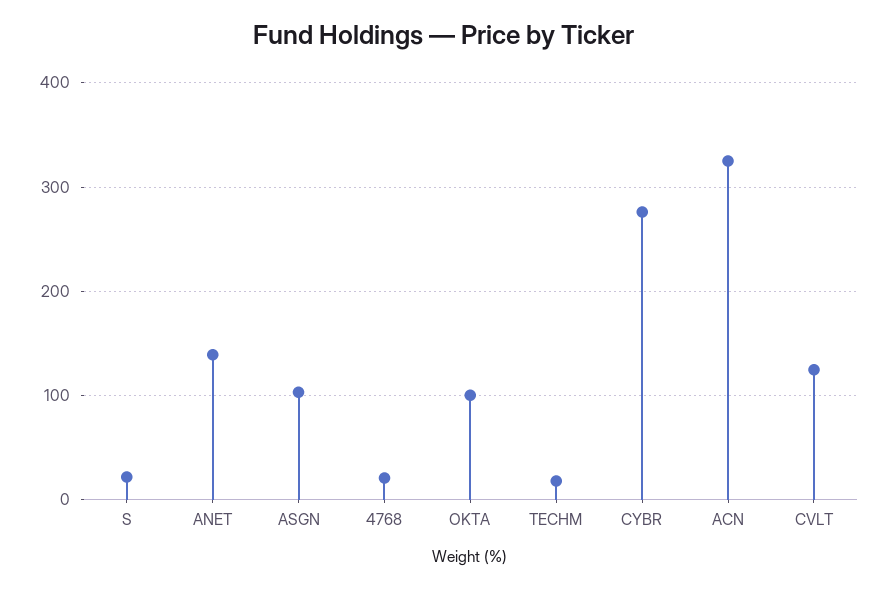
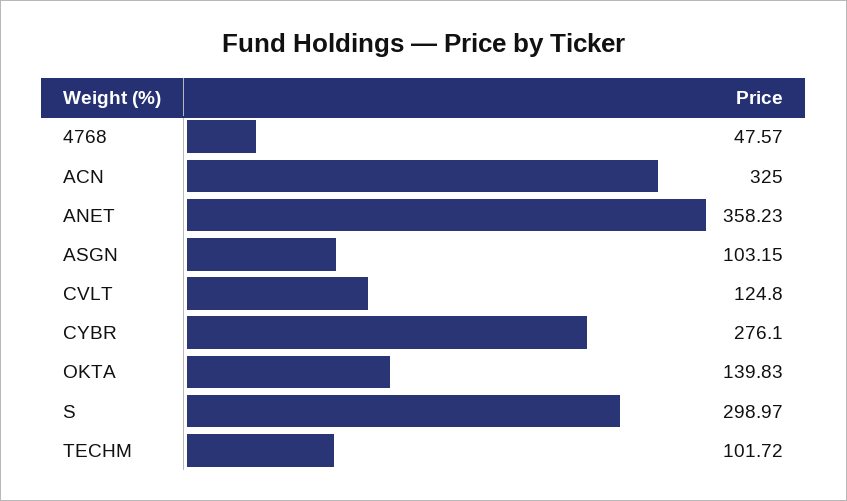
  {
-   "S": 20,
+   "S": 298.97,
-   "ANET": 140,
+   "ANET": 358.23,
    "ASGN": 103.15,
-   "4768": 20,
+   "4768": 47.57,
-   "OKTA": 100,
+   "OKTA": 139.83,
-   "TECHM": 20,
+   "TECHM": 101.72,
    "CYBR": 276.1,
    "ACN": 325,
    "CVLT": 124.8
  }

